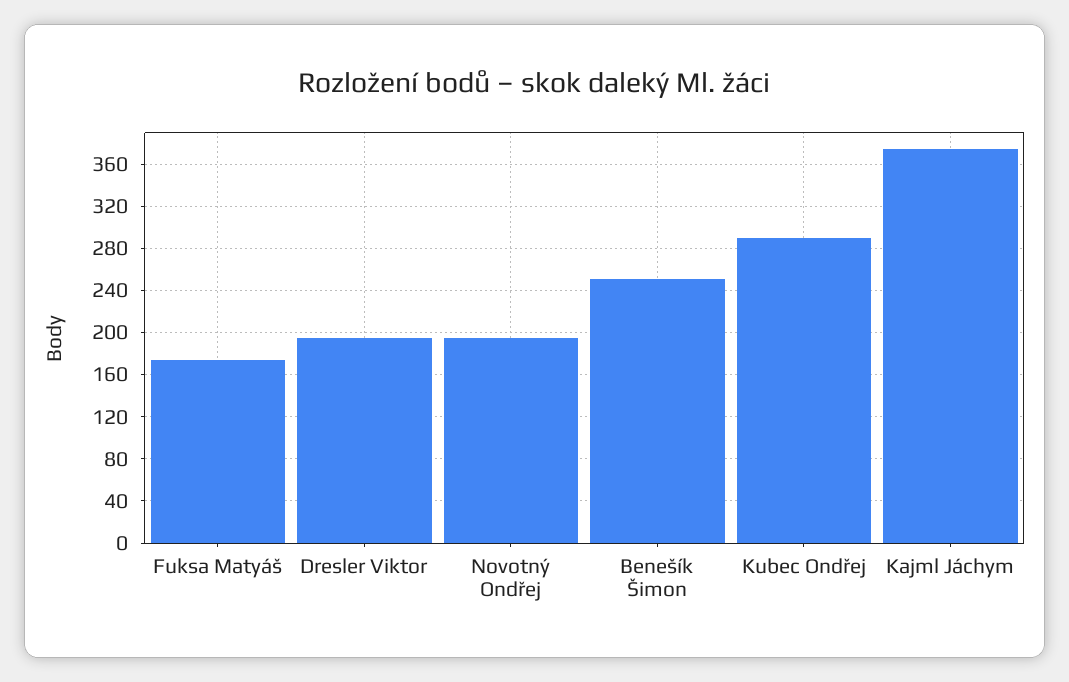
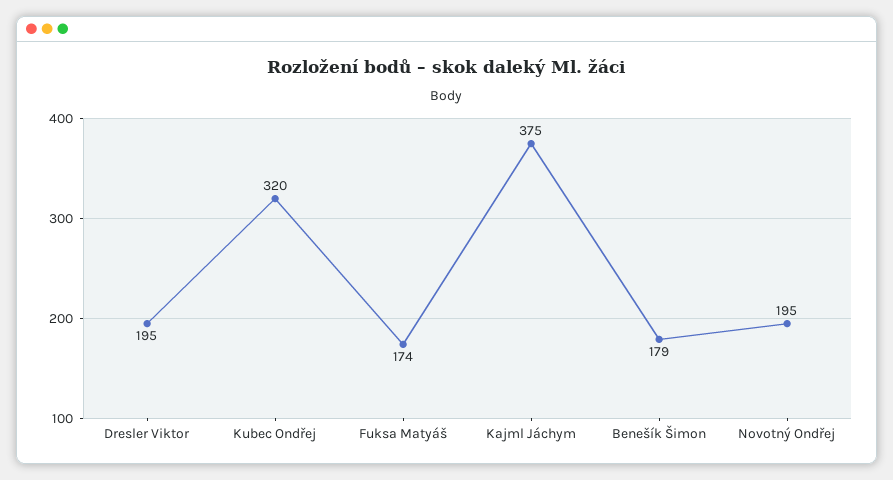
  {
    "Fuksa Matyáš": 174,
    "Dresler Viktor": 195,
    "Novotný Ondřej": 195,
-   "Benešík Šimon": 250,
+   "Benešík Šimon": 179,
-   "Kubec Ondřej": 290,
+   "Kubec Ondřej": 320,
    "Kajml Jáchym": 375
  }

